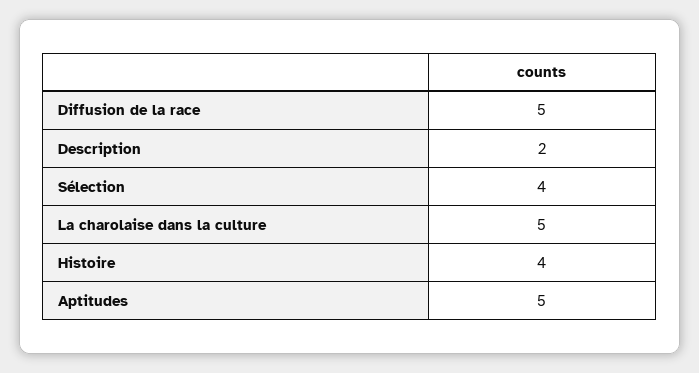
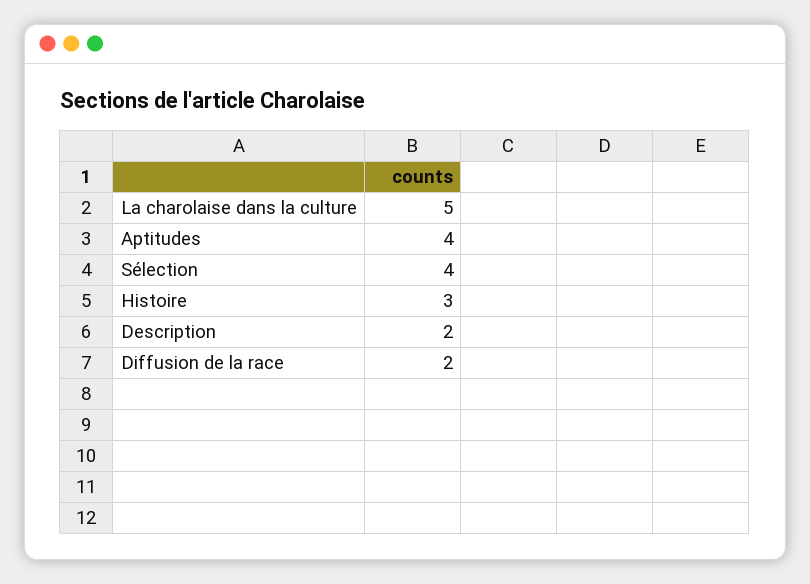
  {
-   "Diffusion de la race": 5,
+   "Diffusion de la race": 2,
    "Description": 2,
    "Sélection": 4,
    "La charolaise dans la culture": 5,
-   "Histoire": 4,
+   "Histoire": 3,
-   "Aptitudes": 5
+   "Aptitudes": 4
  }

